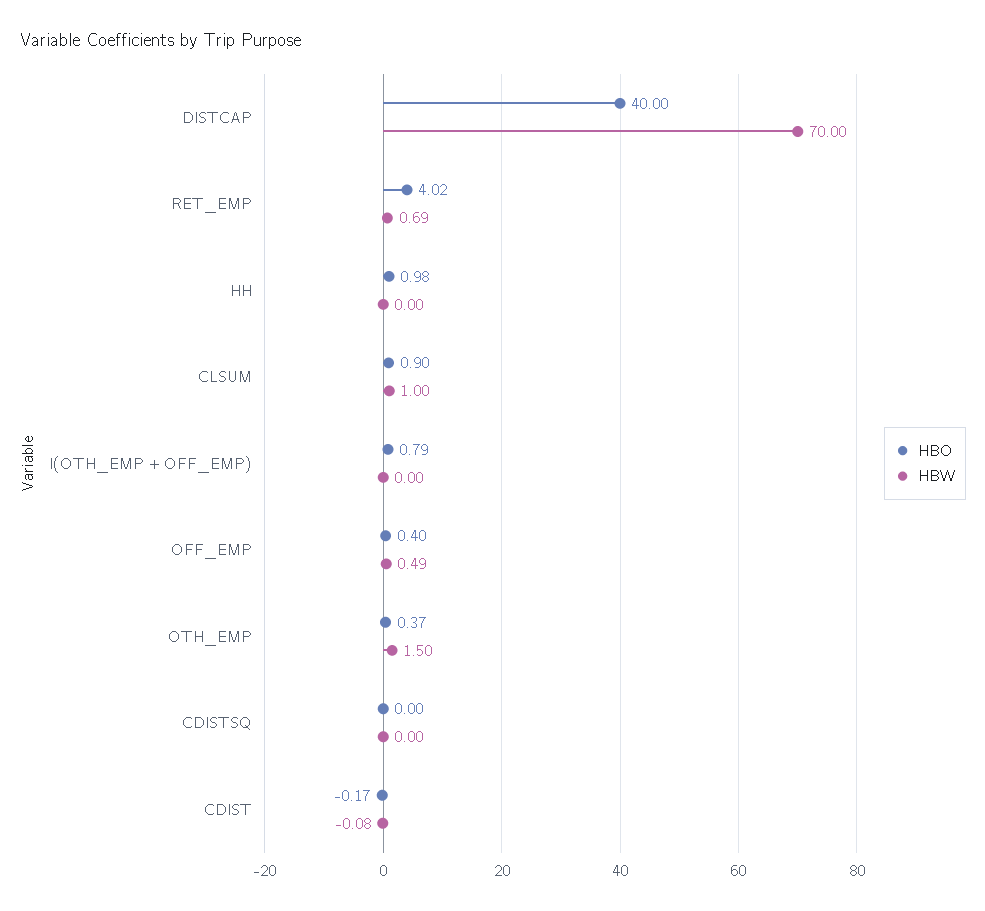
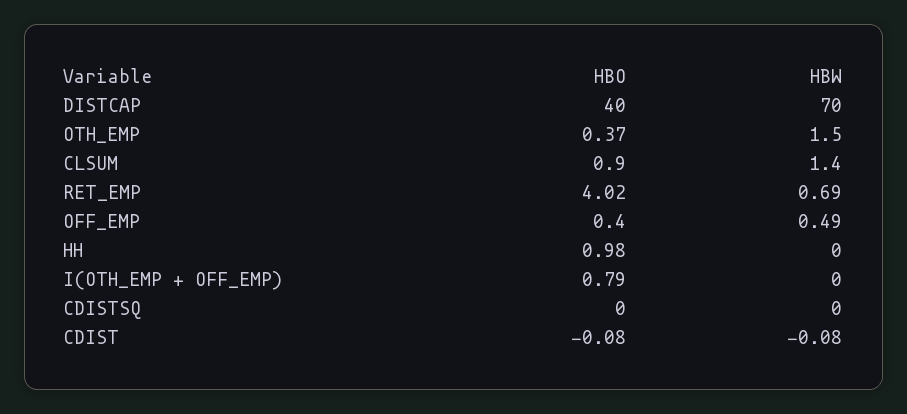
  {
    "HBO": {
      "DISTCAP": 40,
      "RET_EMP": 4.02,
      "HH": 0.98,
      "CLSUM": 0.9,
      "I(OTH_EMP + OFF_EMP)": 0.79,
      "OFF_EMP": 0.4,
      "OTH_EMP": 0.37,
      "CDISTSQ": 0,
-     "CDIST": -0.17
+     "CDIST": -0.08
    },
    "HBW": {
      "DISTCAP": 70,
      "RET_EMP": 0.69,
      "HH": 0,
-     "CLSUM": 1,
+     "CLSUM": 1.4,
      "I(OTH_EMP + OFF_EMP)": 0,
      "OFF_EMP": 0.49,
      "OTH_EMP": 1.5,
      "CDISTSQ": 0,
      "CDIST": -0.08
    }
  }

